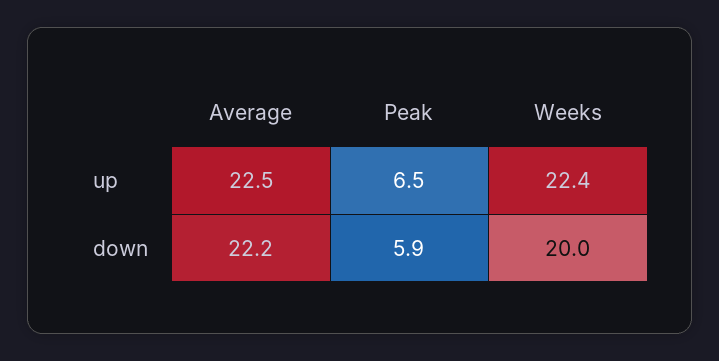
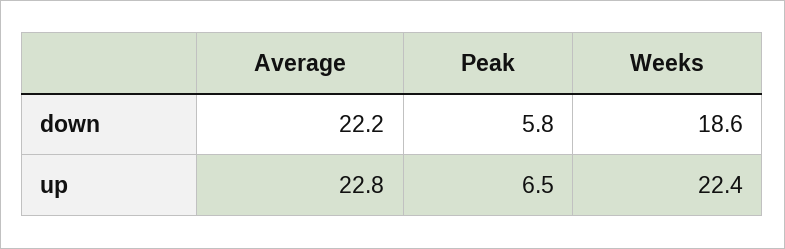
  {
    "Average": {
-     "up": 22.5,
+     "up": 22.8,
      "down": 22.2
    },
    "Peak": {
      "up": 6.5,
-     "down": 5.9
+     "down": 5.8
    },
    "Weeks": {
      "up": 22.4,
-     "down": 20
+     "down": 18.6
    }
  }

